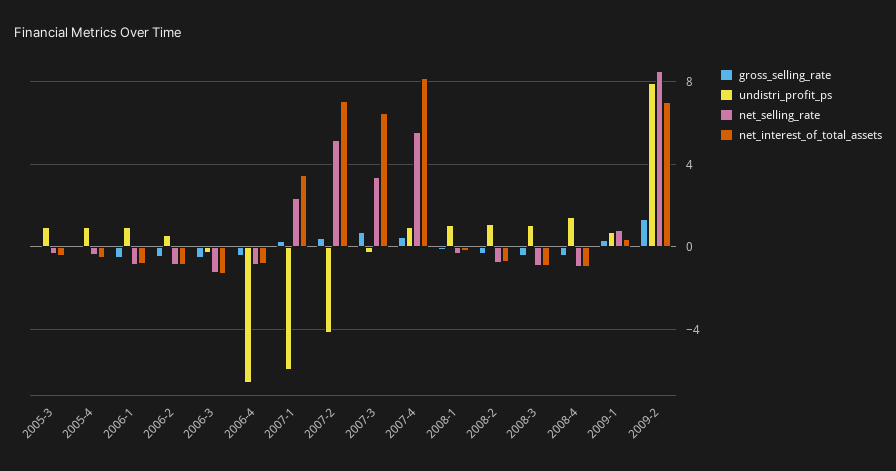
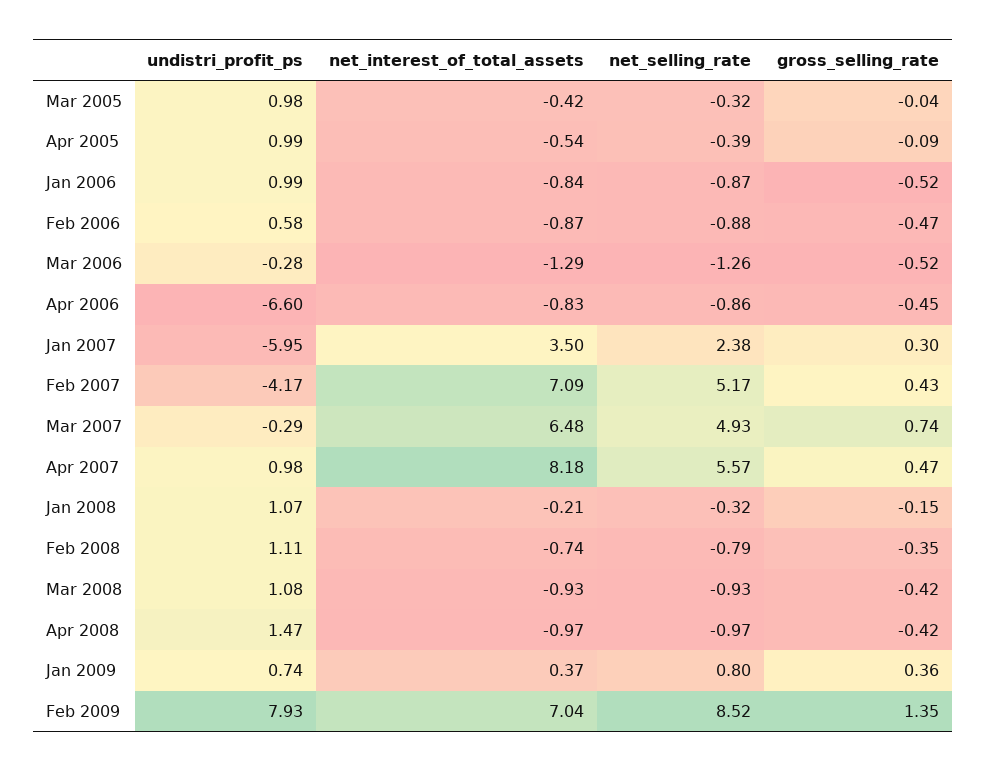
  {
    "gross_selling_rate": {
      "2005-3": -0.04,
      "2005-4": -0.09,
      "2006-1": -0.52,
      "2006-2": -0.47,
      "2006-3": -0.52,
      "2006-4": -0.45,
      "2007-1": 0.3,
      "2007-2": 0.43,
      "2007-3": 0.74,
      "2007-4": 0.47,
      "2008-1": -0.15,
      "2008-2": -0.35,
      "2008-3": -0.42,
      "2008-4": -0.42,
      "2009-1": 0.36,
      "2009-2": 1.35
    },
    "undistri_profit_ps": {
      "2005-3": 0.98,
      "2005-4": 0.99,
      "2006-1": 0.99,
      "2006-2": 0.58,
      "2006-3": -0.28,
      "2006-4": -6.6,
      "2007-1": -5.95,
      "2007-2": -4.17,
      "2007-3": -0.29,
      "2007-4": 0.98,
      "2008-1": 1.07,
      "2008-2": 1.11,
      "2008-3": 1.08,
      "2008-4": 1.47,
      "2009-1": 0.74,
      "2009-2": 7.93
    },
    "net_selling_rate": {
      "2005-3": -0.32,
      "2005-4": -0.39,
      "2006-1": -0.87,
      "2006-2": -0.88,
      "2006-3": -1.26,
      "2006-4": -0.86,
      "2007-1": 2.38,
      "2007-2": 5.17,
-     "2007-3": 3.5,
+     "2007-3": 4.93,
      "2007-4": 5.57,
      "2008-1": -0.32,
      "2008-2": -0.79,
      "2008-3": -0.93,
      "2008-4": -0.97,
      "2009-1": 0.8,
      "2009-2": 8.52
    },
    "net_interest_of_total_assets": {
      "2005-3": -0.42,
      "2005-4": -0.54,
      "2006-1": -0.84,
      "2006-2": -0.87,
      "2006-3": -1.29,
      "2006-4": -0.83,
      "2007-1": 3.5,
      "2007-2": 7.09,
      "2007-3": 6.48,
      "2007-4": 8.18,
      "2008-1": -0.21,
      "2008-2": -0.74,
      "2008-3": -0.93,
      "2008-4": -0.97,
      "2009-1": 0.37,
      "2009-2": 7.04
    }
  }

